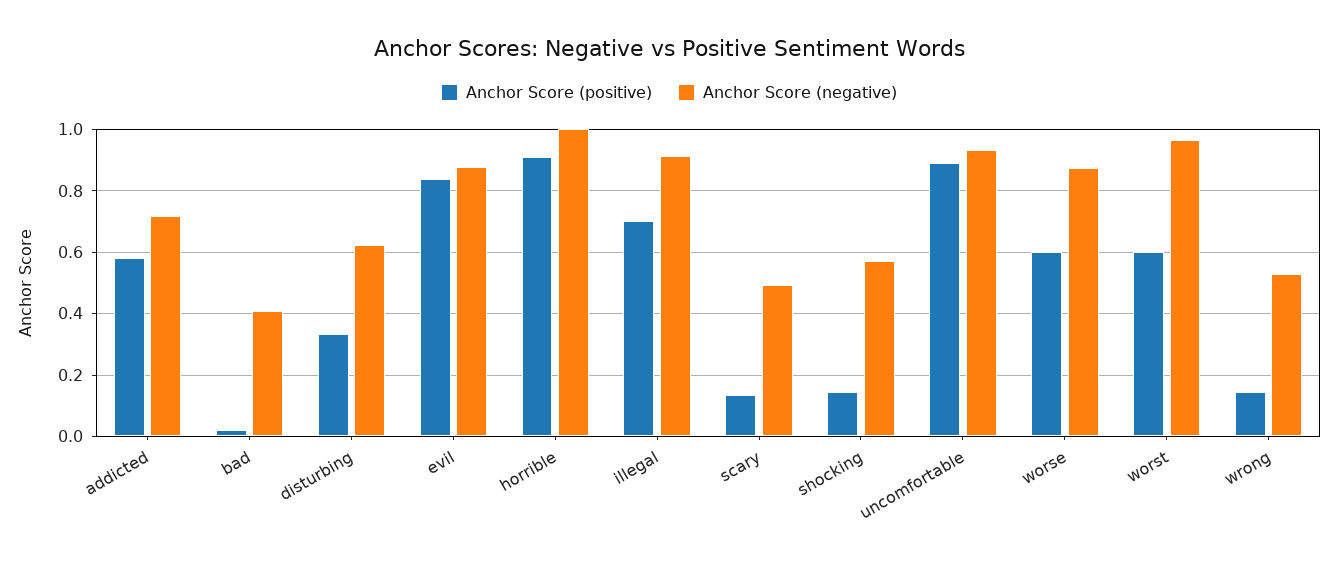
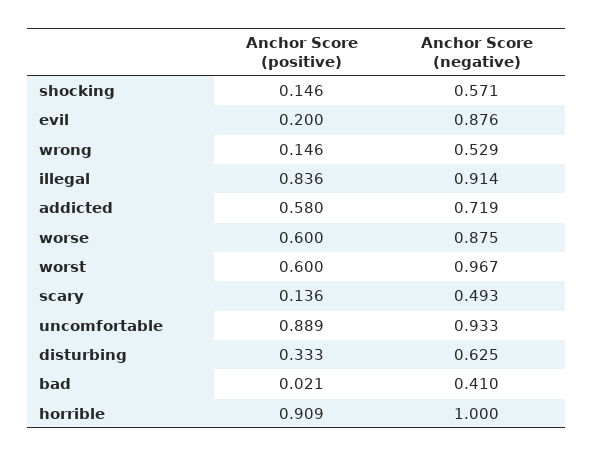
  {
    "Anchor Score (positive)": {
      "addicted": 0.58,
      "bad": 0.021,
      "disturbing": 0.333,
-     "evil": 0.84,
+     "evil": 0.2,
      "horrible": 0.909,
-     "illegal": 0.7,
+     "illegal": 0.836,
      "scary": 0.136,
      "shocking": 0.146,
      "uncomfortable": 0.889,
      "worse": 0.6,
      "worst": 0.6,
      "wrong": 0.146
    },
    "Anchor Score (negative)": {
      "addicted": 0.719,
      "bad": 0.41,
      "disturbing": 0.625,
      "evil": 0.876,
      "horrible": 1,
      "illegal": 0.914,
      "scary": 0.493,
      "shocking": 0.571,
      "uncomfortable": 0.933,
      "worse": 0.875,
      "worst": 0.967,
      "wrong": 0.529
    }
  }

